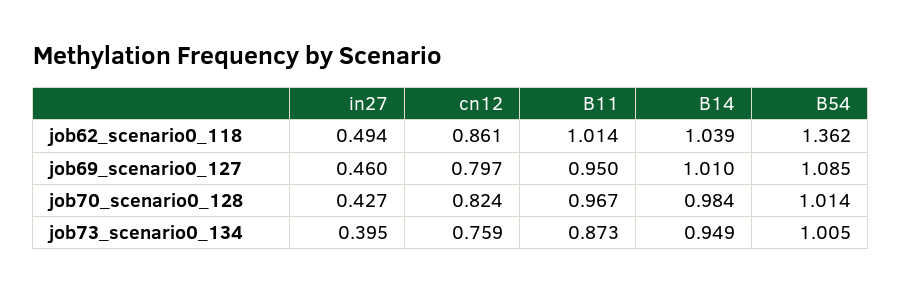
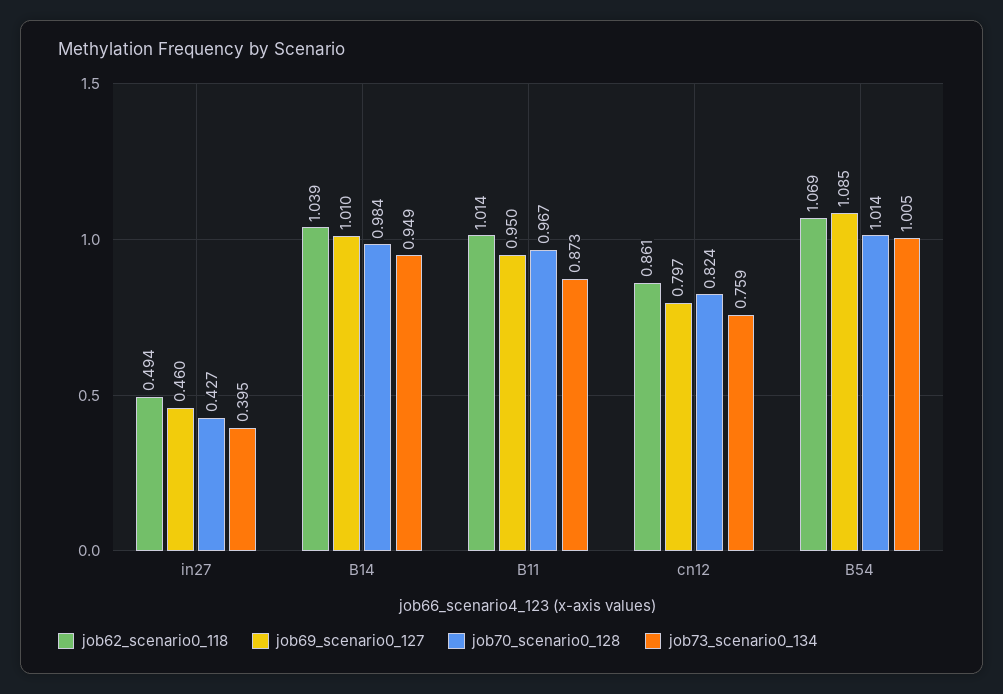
  {
    "job62_scenario0_118": {
      "in27": 0.494,
      "cn12": 0.861,
      "B11": 1.014,
      "B14": 1.039,
-     "B54": 1.362
+     "B54": 1.069
    },
    "job69_scenario0_127": {
      "in27": 0.46,
      "cn12": 0.797,
      "B11": 0.95,
      "B14": 1.01,
      "B54": 1.085
    },
    "job70_scenario0_128": {
      "in27": 0.427,
      "cn12": 0.824,
      "B11": 0.967,
      "B14": 0.984,
      "B54": 1.014
    },
    "job73_scenario0_134": {
      "in27": 0.395,
      "cn12": 0.759,
      "B11": 0.873,
      "B14": 0.949,
      "B54": 1.005
    }
  }

